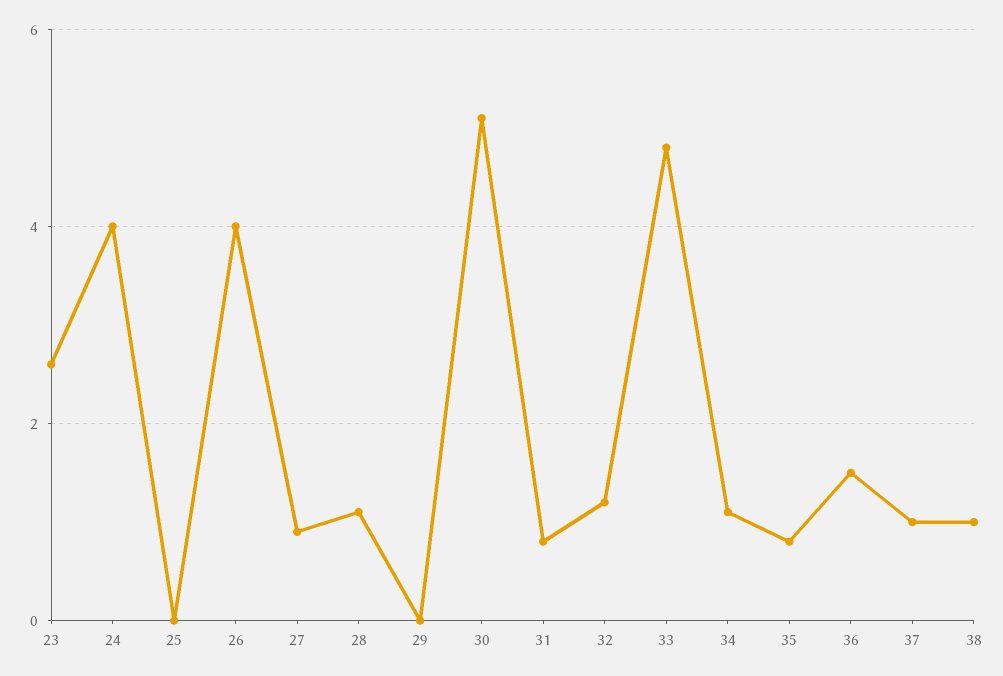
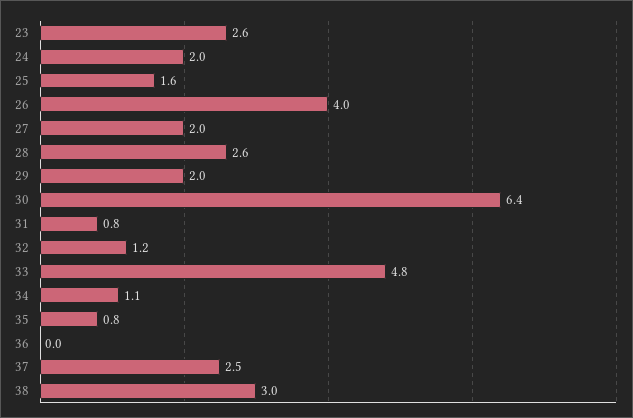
  {
    "23": 2.6,
-   "24": 4,
+   "24": 2,
-   "25": 0,
+   "25": 1.6,
    "26": 4,
-   "27": 1,
+   "27": 2,
-   "28": 1,
+   "28": 2.6,
-   "29": 0,
+   "29": 2,
-   "30": 5,
+   "30": 6.4,
    "31": 0.8,
    "32": 1.2,
    "33": 4.8,
    "34": 1.1,
    "35": 0.8,
-   "36": 1.5,
+   "36": 0,
-   "37": 1,
+   "37": 2.5,
-   "38": 1
+   "38": 3
  }

